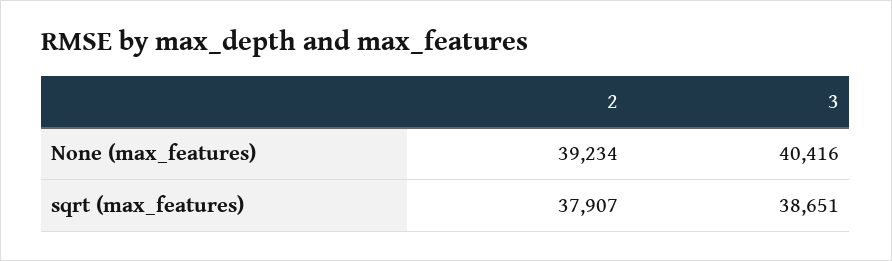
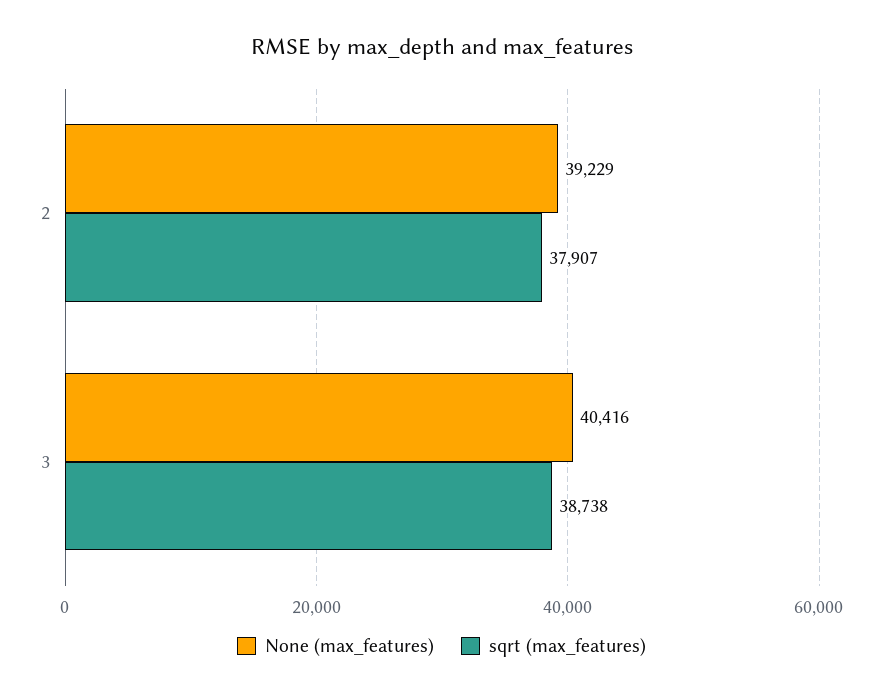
  {
    "None (max_features)": {
-     "2": 39234,
+     "2": 39229,
      "3": 40416
    },
    "sqrt (max_features)": {
      "2": 37907,
-     "3": 38651
+     "3": 38738
    }
  }

